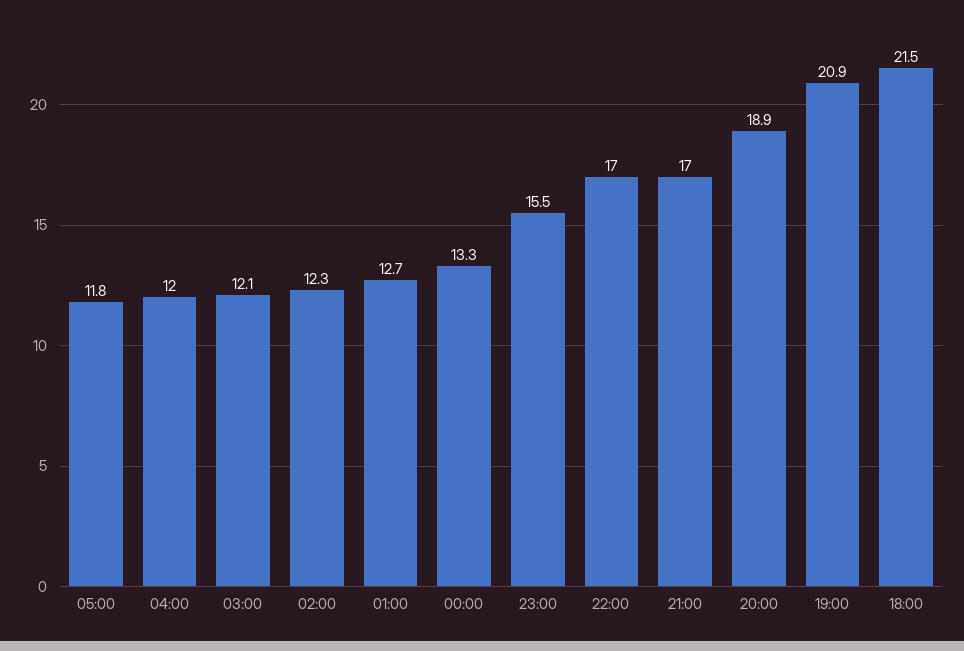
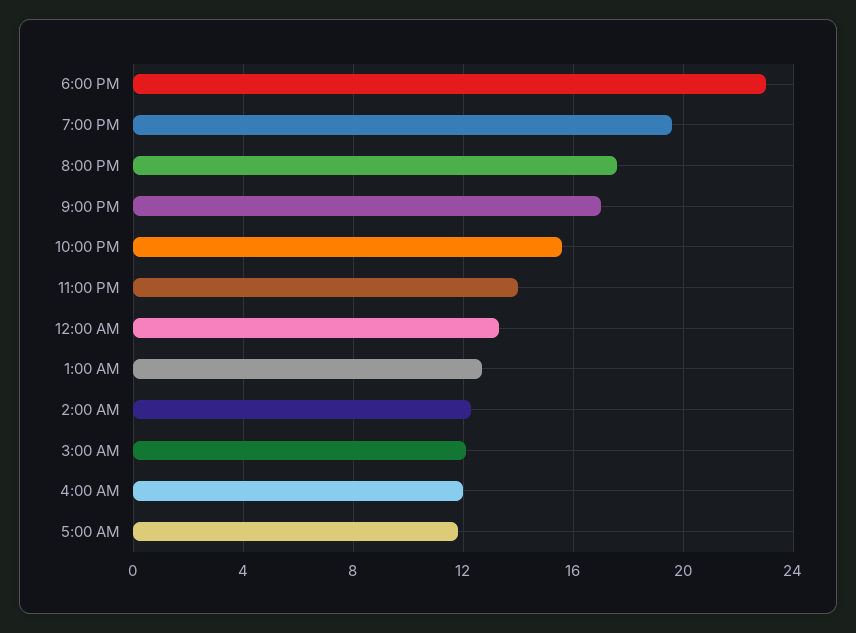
  {
    "05:00": 11.8,
    "04:00": 12,
    "03:00": 12.1,
    "02:00": 12.3,
    "01:00": 12.7,
    "00:00": 13.3,
-   "23:00": 15.5,
+   "23:00": 14,
-   "22:00": 17,
+   "22:00": 15.5,
    "21:00": 17,
-   "20:00": 18.9,
+   "20:00": 17.5,
-   "19:00": 20.9,
+   "19:00": 19.5,
-   "18:00": 21.5
+   "18:00": 23
  }

